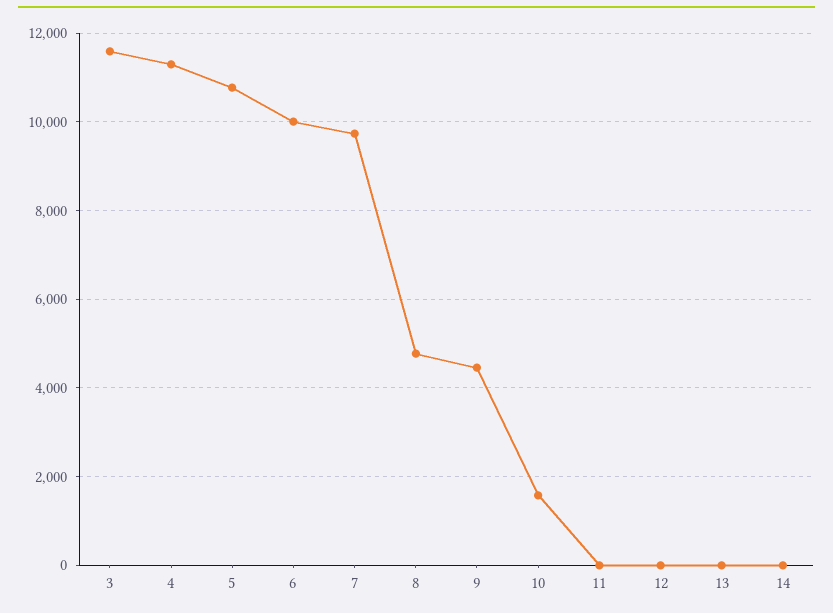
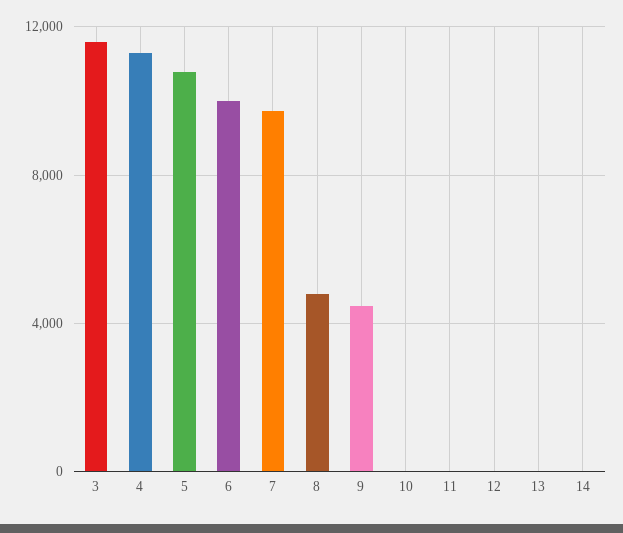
  {
    "3": 11600,
    "4": 11400,
    "5": 10800,
    "6": 10000,
    "7": 9800,
    "8": 4800,
    "9": 4400,
-   "10": 1600,
+   "10": 0,
    "11": 0,
    "12": 0,
    "13": 0,
    "14": 0
  }

